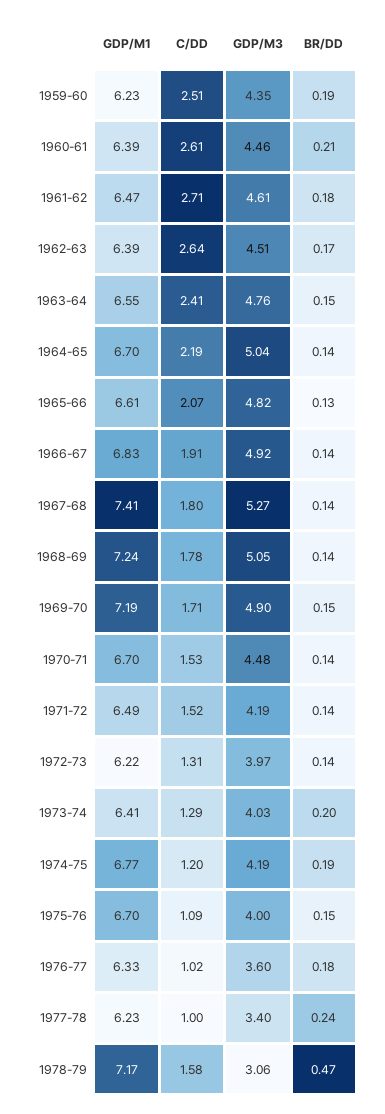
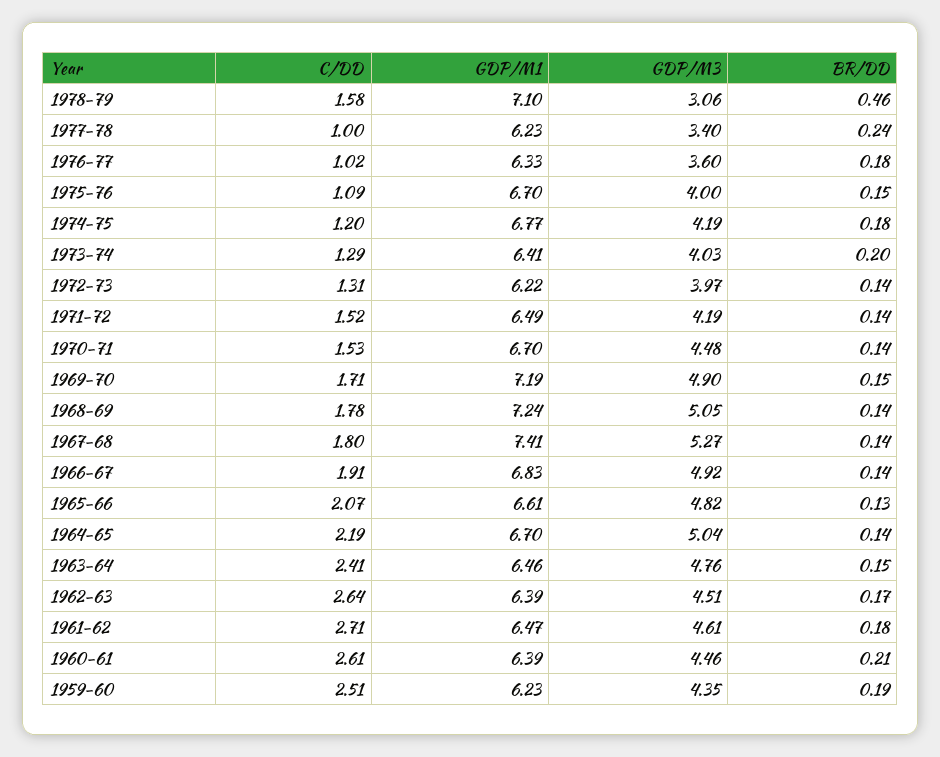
  {
    "GDP/M1": {
      "1959-60": 6.23,
      "1960-61": 6.39,
      "1961-62": 6.47,
      "1962-63": 6.39,
-     "1963-64": 6.55,
+     "1963-64": 6.46,
      "1964-65": 6.7,
      "1965-66": 6.61,
      "1966-67": 6.83,
      "1967-68": 7.41,
      "1968-69": 7.24,
      "1969-70": 7.19,
      "1970-71": 6.7,
      "1971-72": 6.49,
      "1972-73": 6.22,
      "1973-74": 6.41,
      "1974-75": 6.77,
      "1975-76": 6.7,
      "1976-77": 6.33,
      "1977-78": 6.23,
-     "1978-79": 7.17
+     "1978-79": 7.1
    },
    "C/DD": {
      "1959-60": 2.51,
      "1960-61": 2.61,
      "1961-62": 2.71,
      "1962-63": 2.64,
      "1963-64": 2.41,
      "1964-65": 2.19,
      "1965-66": 2.07,
      "1966-67": 1.91,
      "1967-68": 1.8,
      "1968-69": 1.78,
      "1969-70": 1.71,
      "1970-71": 1.53,
      "1971-72": 1.52,
      "1972-73": 1.31,
      "1973-74": 1.29,
      "1974-75": 1.2,
      "1975-76": 1.09,
      "1976-77": 1.02,
      "1977-78": 1,
      "1978-79": 1.58
    },
    "GDP/M3": {
      "1959-60": 4.35,
      "1960-61": 4.46,
      "1961-62": 4.61,
      "1962-63": 4.51,
      "1963-64": 4.76,
      "1964-65": 5.04,
      "1965-66": 4.82,
      "1966-67": 4.92,
      "1967-68": 5.27,
      "1968-69": 5.05,
      "1969-70": 4.9,
      "1970-71": 4.48,
      "1971-72": 4.19,
      "1972-73": 3.97,
      "1973-74": 4.03,
      "1974-75": 4.19,
      "1975-76": 4,
      "1976-77": 3.6,
      "1977-78": 3.4,
      "1978-79": 3.06
    },
    "BR/DD": {
      "1959-60": 0.19,
      "1960-61": 0.21,
      "1961-62": 0.18,
      "1962-63": 0.17,
      "1963-64": 0.15,
      "1964-65": 0.14,
      "1965-66": 0.13,
      "1966-67": 0.14,
      "1967-68": 0.14,
      "1968-69": 0.14,
      "1969-70": 0.15,
      "1970-71": 0.14,
      "1971-72": 0.14,
      "1972-73": 0.14,
      "1973-74": 0.2,
-     "1974-75": 0.19,
+     "1974-75": 0.18,
      "1975-76": 0.15,
      "1976-77": 0.18,
      "1977-78": 0.24,
-     "1978-79": 0.47
+     "1978-79": 0.46
    }
  }

